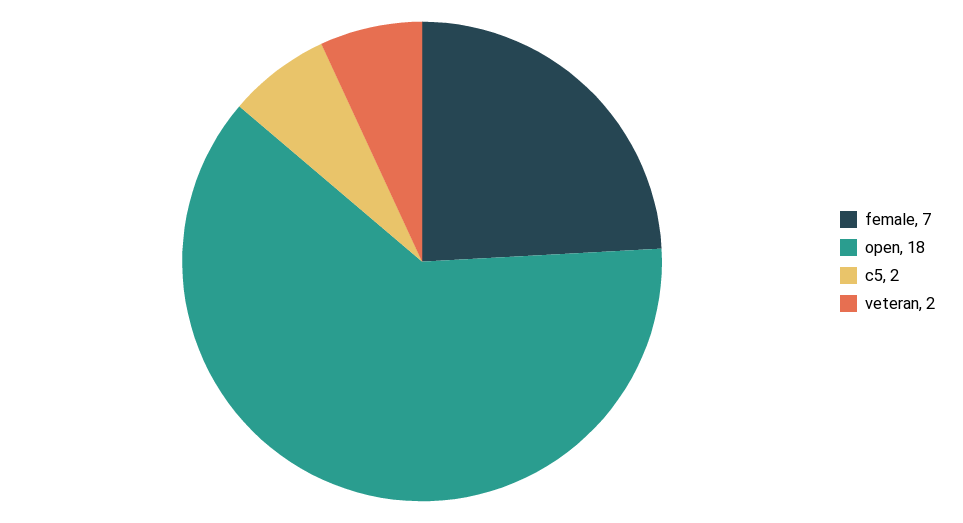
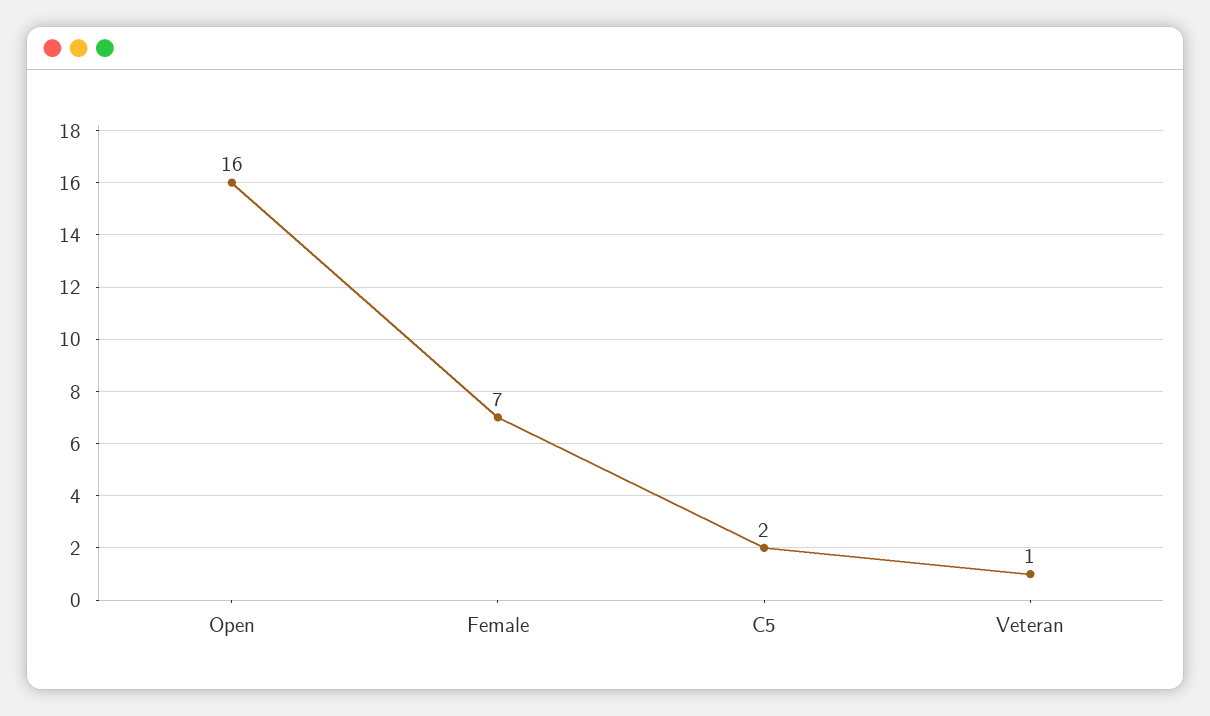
  {
    "female": 7,
-   "open": 18,
+   "open": 16,
    "c5": 2,
-   "veteran": 2
+   "veteran": 1
  }

